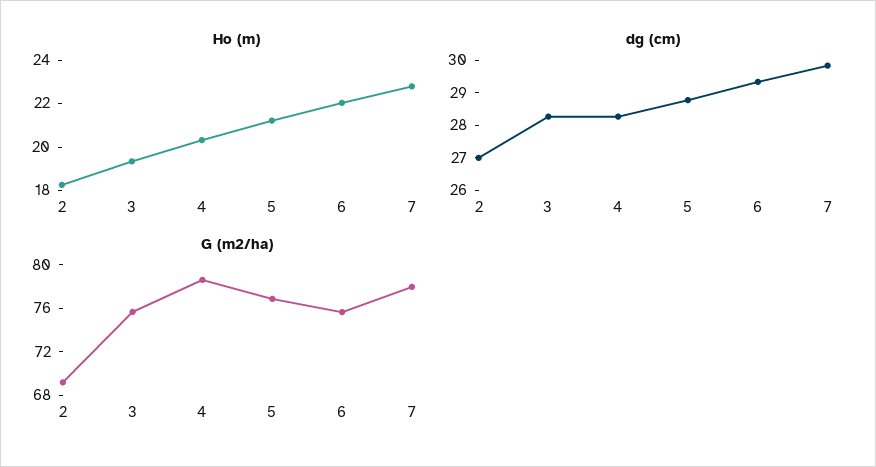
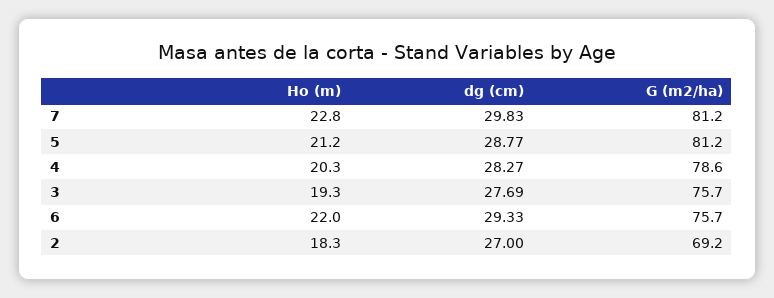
  {
    "Ho (m)": {
      "2": 18.3,
      "3": 19.3,
      "4": 20.3,
      "5": 21.2,
      "6": 22,
      "7": 22.8
    },
    "dg (cm)": {
      "2": 27,
-     "3": 28.25,
+     "3": 27.69,
      "4": 28.27,
      "5": 28.77,
      "6": 29.33,
      "7": 29.83
    },
    "G (m2/ha)": {
      "2": 69.2,
      "3": 75.7,
      "4": 78.6,
-     "5": 77,
+     "5": 81.2,
      "6": 75.7,
-     "7": 78
+     "7": 81.2
    }
  }

